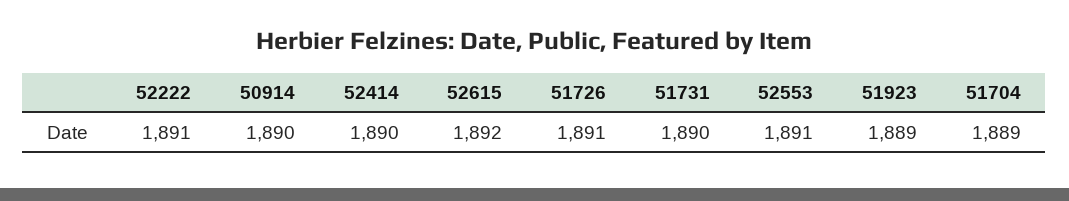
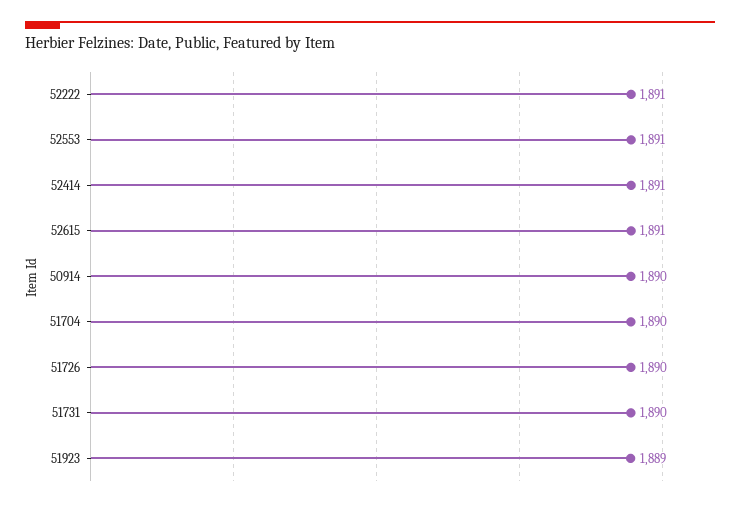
  {
    "52222": 1891,
    "50914": 1890,
-   "52414": 1890,
+   "52414": 1891,
-   "52615": 1892,
+   "52615": 1891,
-   "51726": 1891,
+   "51726": 1890,
    "51731": 1890,
    "52553": 1891,
    "51923": 1889,
-   "51704": 1889
+   "51704": 1890
  }

